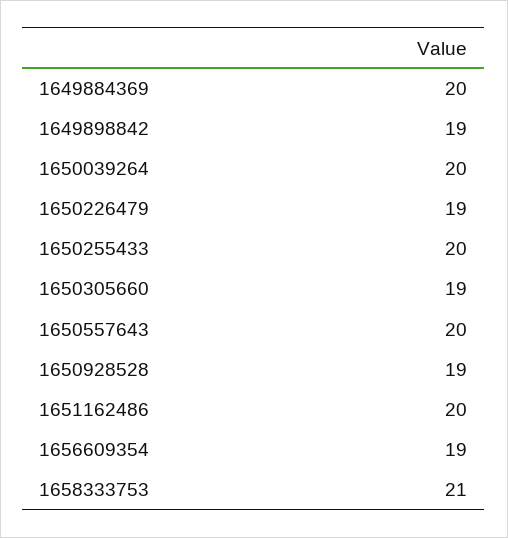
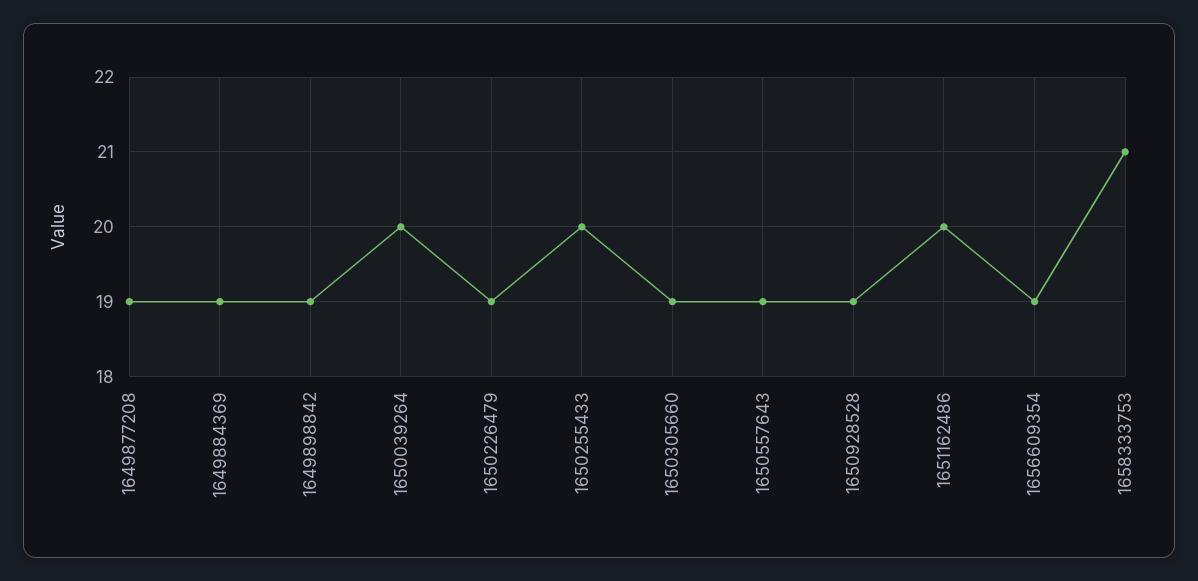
  {
-   "1649884369": 20,
+   "1649884369": 19,
    "1649898842": 19,
    "1650039264": 20,
    "1650226479": 19,
    "1650255433": 20,
    "1650305660": 19,
-   "1650557643": 20,
+   "1650557643": 19,
    "1650928528": 19,
    "1651162486": 20,
    "1656609354": 19,
-   "1658333753": 21
+   "1658333753": 21,
+   "1649877208": 19
  }

